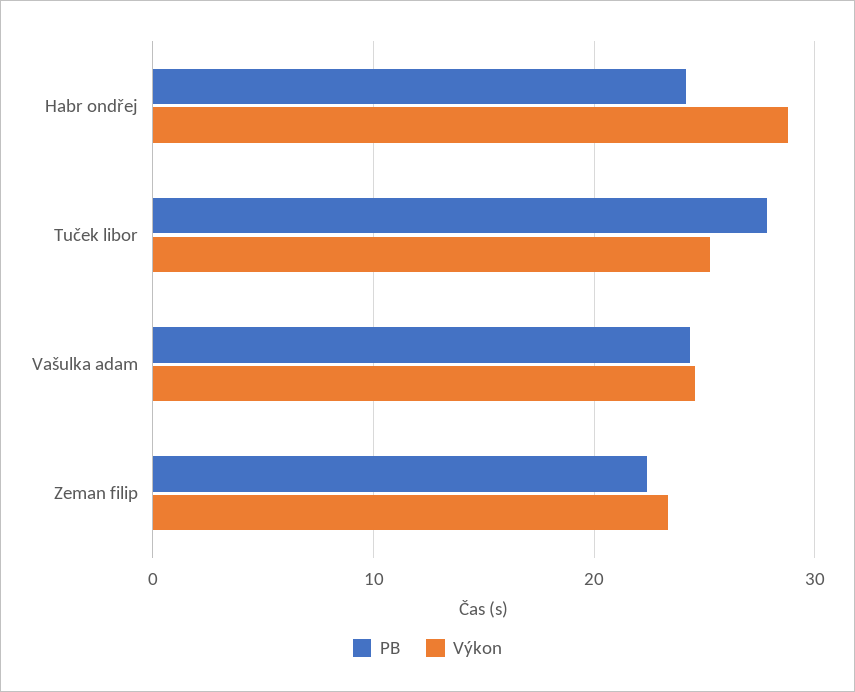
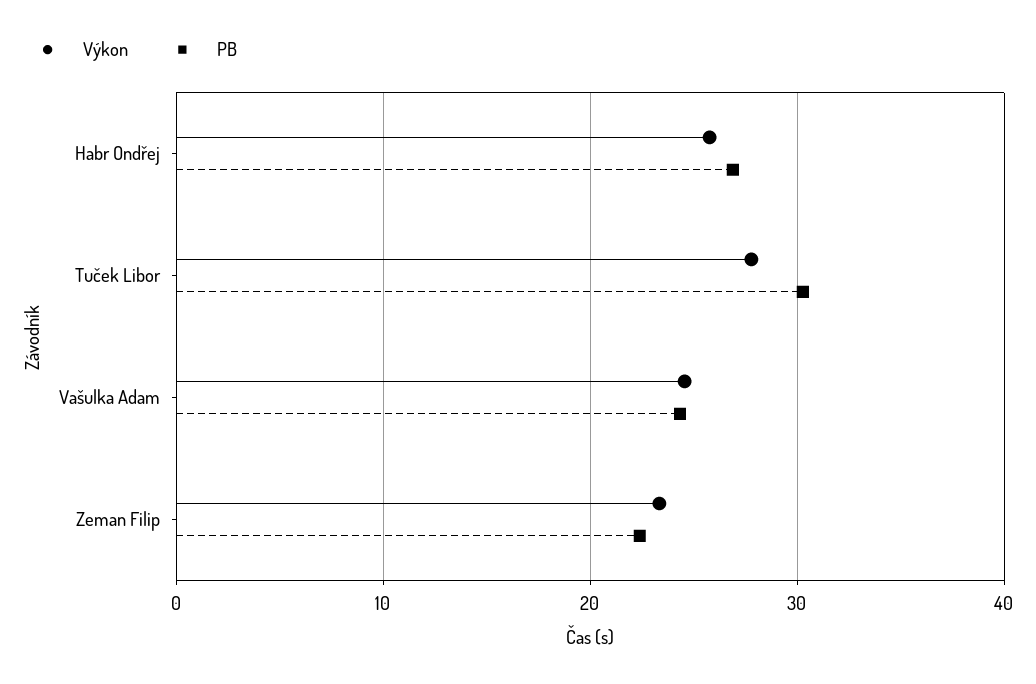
  {
    "PB": {
-     "Habr ondřej": 24,
+     "Habr ondřej": 27,
-     "Tuček libor": 28,
+     "Tuček libor": 30,
      "Vašulka adam": 24,
      "Zeman filip": 22
    },
    "Výkon": {
-     "Habr ondřej": 29,
+     "Habr ondřej": 26,
-     "Tuček libor": 25,
+     "Tuček libor": 28,
      "Vašulka adam": 25,
      "Zeman filip": 23
    }
  }

